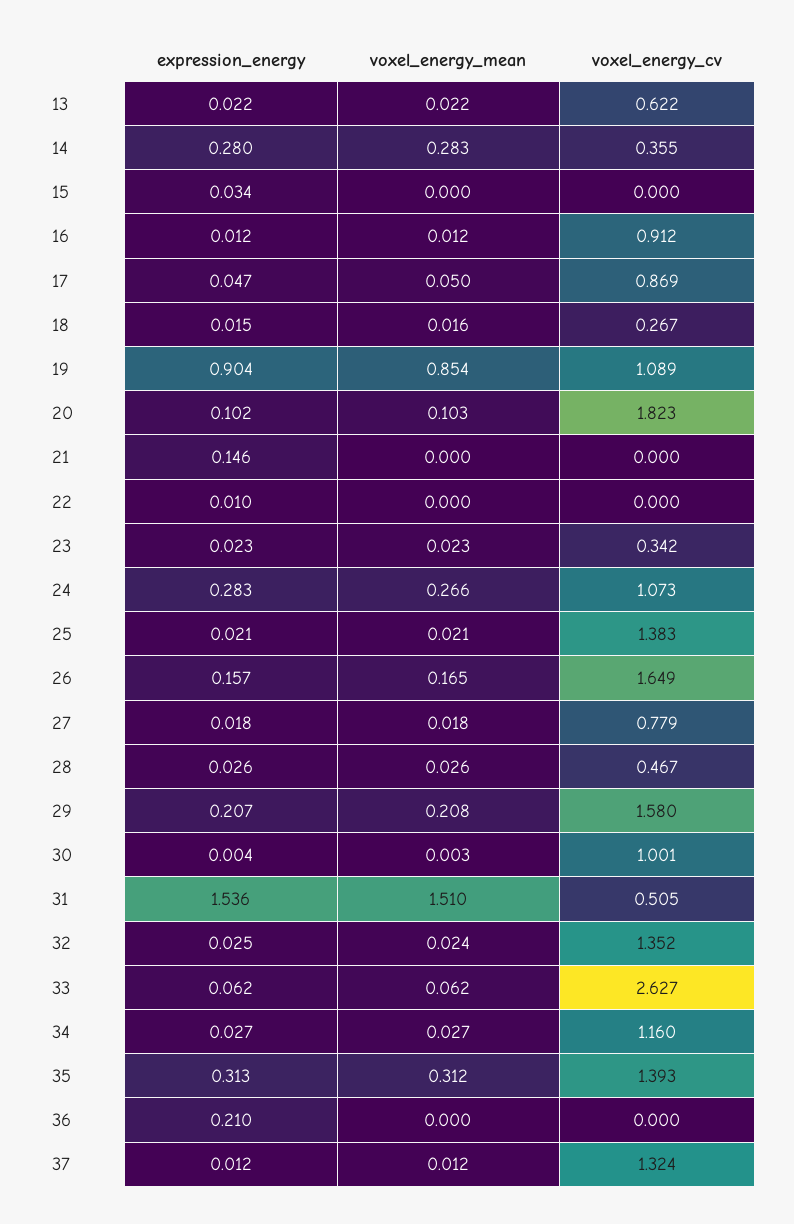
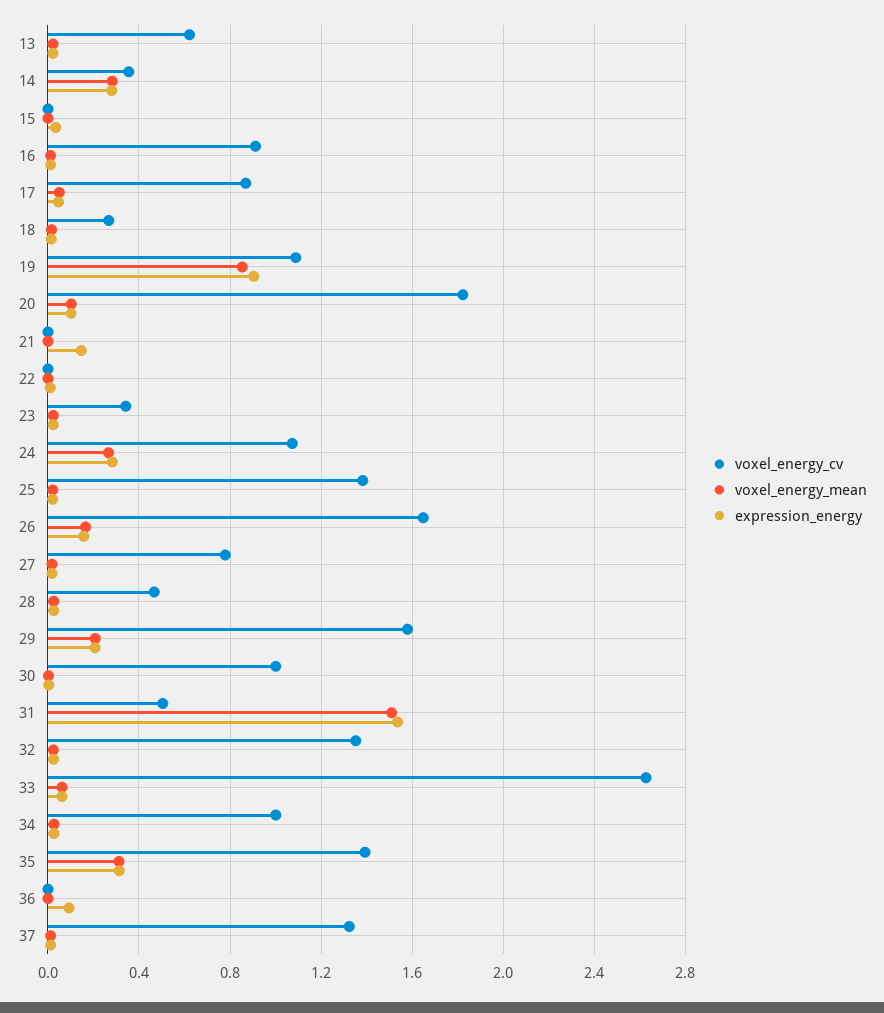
  {
    "expression_energy": {
      "13": 0.022,
      "14": 0.28,
      "15": 0.034,
      "16": 0.012,
      "17": 0.047,
      "18": 0.015,
      "19": 0.904,
      "20": 0.102,
      "21": 0.146,
      "22": 0.01,
      "23": 0.023,
      "24": 0.283,
      "25": 0.021,
      "26": 0.157,
      "27": 0.018,
      "28": 0.026,
      "29": 0.207,
      "30": 0.004,
      "31": 1.536,
      "32": 0.025,
      "33": 0.062,
      "34": 0.027,
      "35": 0.313,
-     "36": 0.21,
+     "36": 0.1,
      "37": 0.012
    },
    "voxel_energy_mean": {
      "13": 0.022,
      "14": 0.283,
      "15": 0,
      "16": 0.012,
      "17": 0.05,
      "18": 0.016,
      "19": 0.854,
      "20": 0.103,
      "21": 0,
      "22": 0,
      "23": 0.023,
      "24": 0.266,
      "25": 0.021,
      "26": 0.165,
      "27": 0.018,
      "28": 0.026,
      "29": 0.208,
      "30": 0.003,
      "31": 1.51,
      "32": 0.024,
      "33": 0.062,
      "34": 0.027,
      "35": 0.312,
      "36": 0,
      "37": 0.012
    },
    "voxel_energy_cv": {
      "13": 0.622,
      "14": 0.355,
      "15": 0,
      "16": 0.912,
      "17": 0.869,
      "18": 0.267,
      "19": 1.089,
      "20": 1.823,
      "21": 0,
      "22": 0,
      "23": 0.342,
      "24": 1.073,
      "25": 1.383,
      "26": 1.649,
      "27": 0.779,
      "28": 0.467,
      "29": 1.58,
      "30": 1.001,
      "31": 0.505,
      "32": 1.352,
      "33": 2.627,
-     "34": 1.16,
+     "34": 1,
      "35": 1.393,
      "36": 0,
      "37": 1.324
    }
  }

